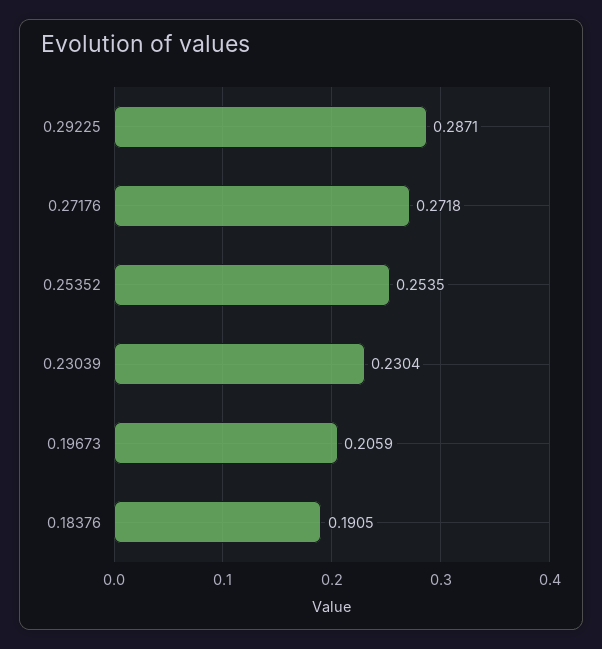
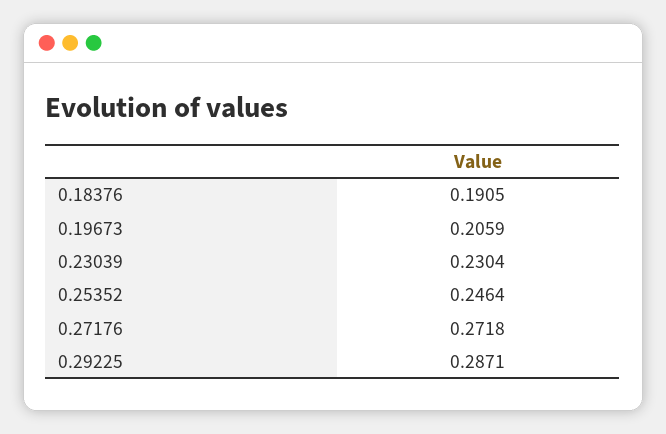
  {
    "0.29225": 0.2871,
    "0.27176": 0.2718,
-   "0.25352": 0.2535,
+   "0.25352": 0.2464,
    "0.23039": 0.2304,
    "0.19673": 0.2059,
    "0.18376": 0.1905
  }

